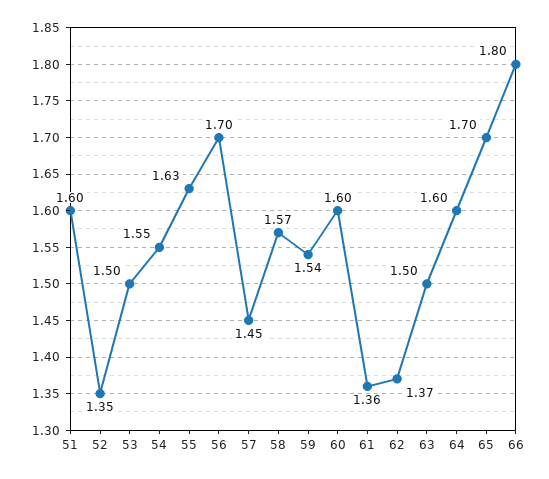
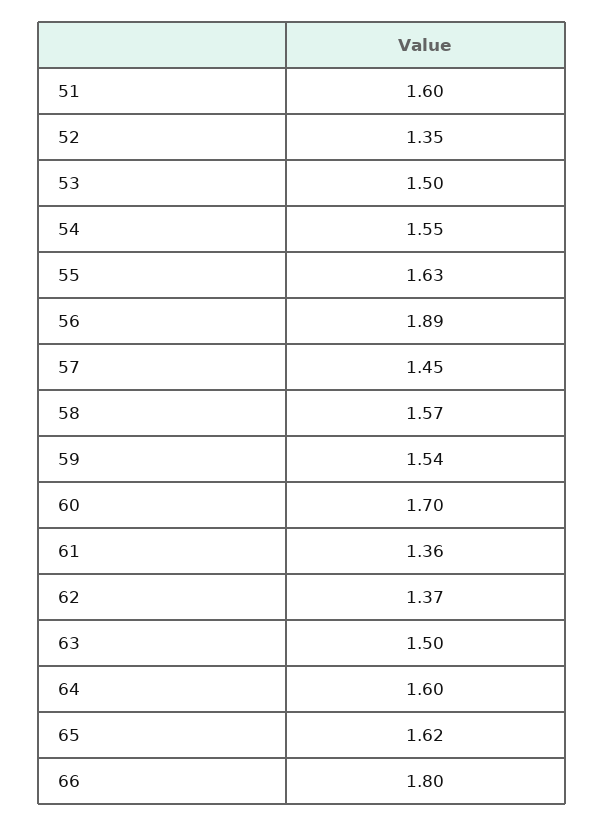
  {
    "51": 1.6,
    "52": 1.35,
    "53": 1.5,
    "54": 1.55,
    "55": 1.63,
-   "56": 1.7,
+   "56": 1.89,
    "57": 1.45,
    "58": 1.57,
    "59": 1.54,
-   "60": 1.6,
+   "60": 1.7,
    "61": 1.36,
    "62": 1.37,
    "63": 1.5,
    "64": 1.6,
-   "65": 1.7,
+   "65": 1.62,
    "66": 1.8
  }

